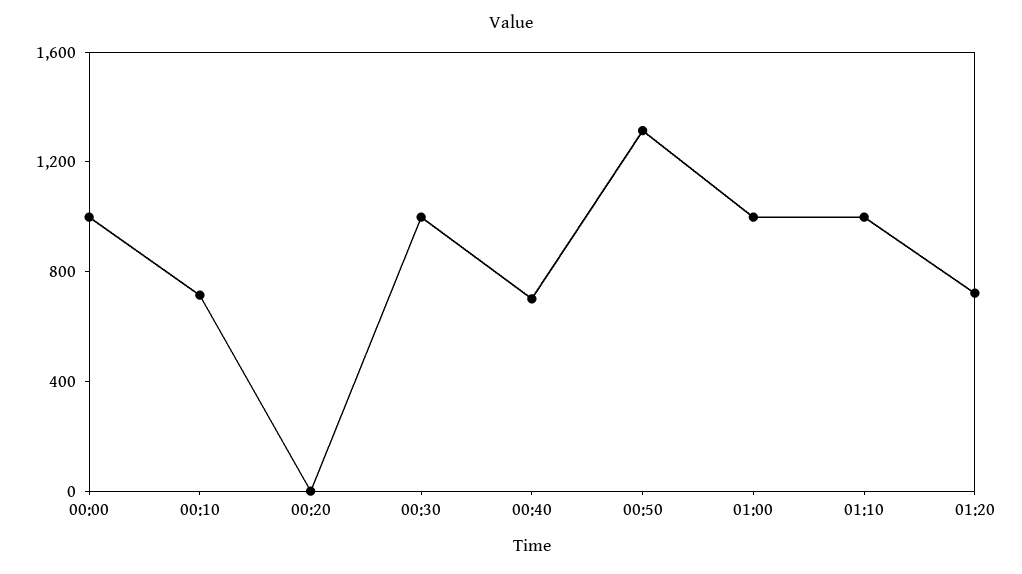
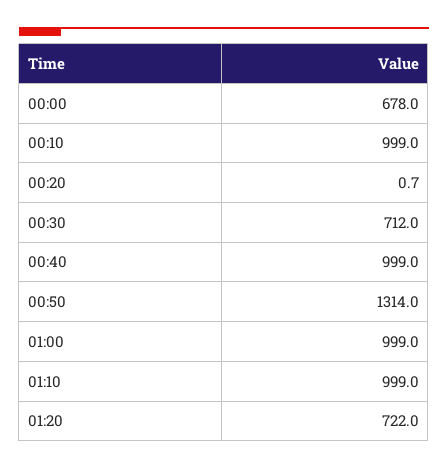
  {
-   "00:00": 1000,
+   "00:00": 678,
-   "00:10": 700,
+   "00:10": 999,
    "00:20": 0.7,
-   "00:30": 1000,
+   "00:30": 712,
-   "00:40": 700,
+   "00:40": 999,
    "00:50": 1314,
    "01:00": 999,
    "01:10": 999,
    "01:20": 722
  }

